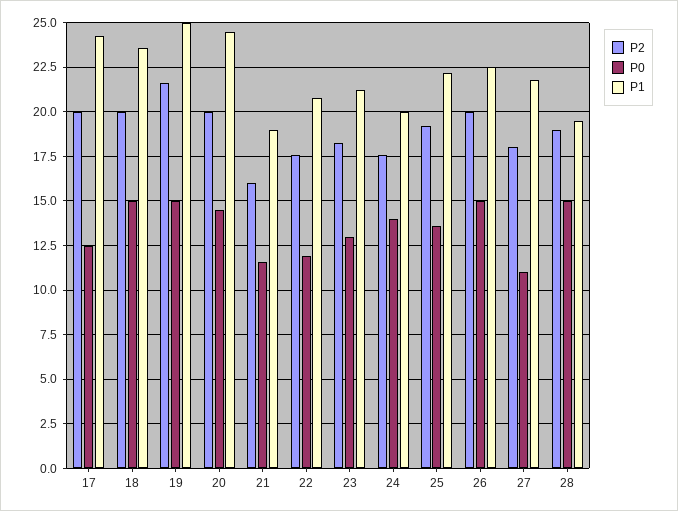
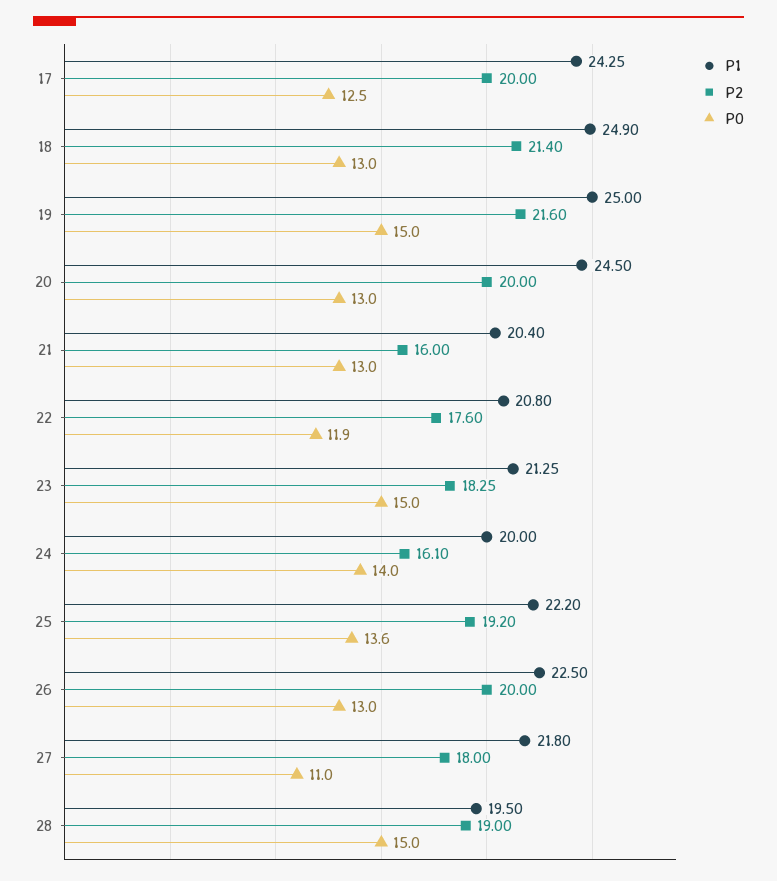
  {
    "P2": {
      "17": 20,
-     "18": 20,
+     "18": 21.4,
      "19": 21.6,
      "20": 20,
      "21": 16,
      "22": 17.6,
      "23": 18.25,
-     "24": 17.5,
+     "24": 16.1,
      "25": 19.2,
      "26": 20,
      "27": 18,
      "28": 19
    },
    "P0": {
      "17": 12.5,
-     "18": 15,
+     "18": 13,
      "19": 15,
-     "20": 14.5,
+     "20": 13,
-     "21": 11.5,
+     "21": 13,
      "22": 11.9,
-     "23": 13,
+     "23": 15,
      "24": 14,
      "25": 13.6,
-     "26": 15,
+     "26": 13,
      "27": 11,
      "28": 15
    },
    "P1": {
      "17": 24.25,
-     "18": 23.5,
+     "18": 24.9,
      "19": 25,
      "20": 24.5,
-     "21": 19,
+     "21": 20.4,
      "22": 20.8,
      "23": 21.25,
      "24": 20,
      "25": 22.2,
      "26": 22.5,
      "27": 21.8,
      "28": 19.5
    }
  }

